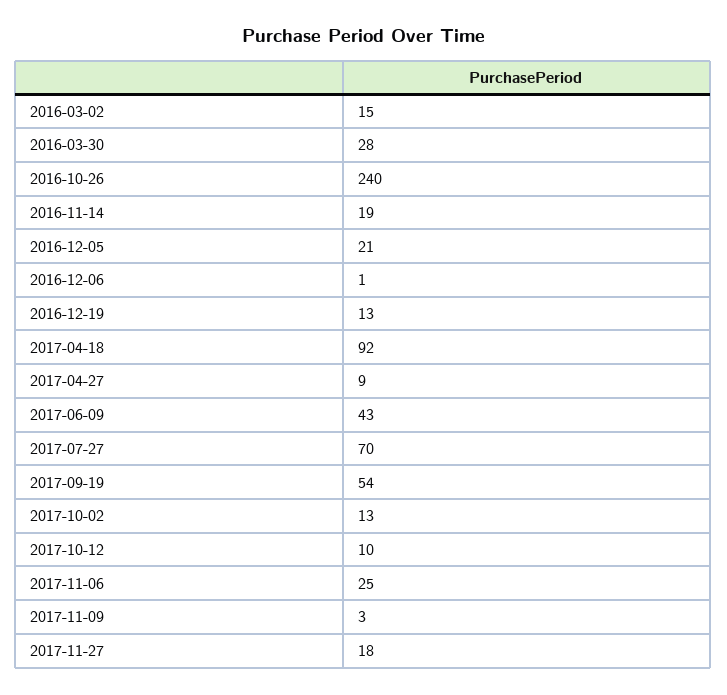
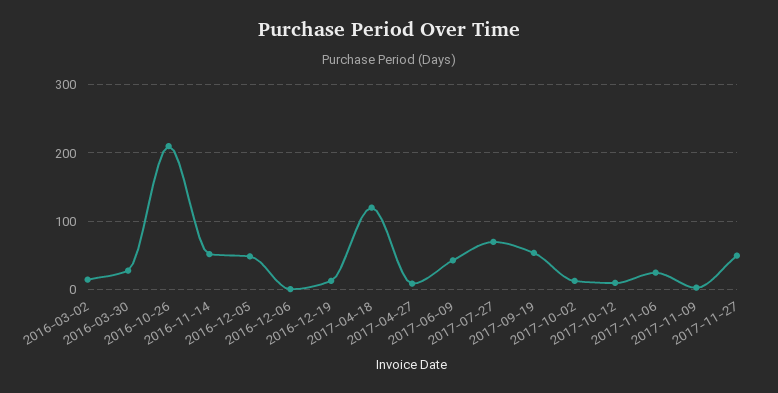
  {
    "2016-03-02": 15,
    "2016-03-30": 28,
-   "2016-10-26": 240,
+   "2016-10-26": 210,
-   "2016-11-14": 19,
+   "2016-11-14": 50,
-   "2016-12-05": 21,
+   "2016-12-05": 50,
    "2016-12-06": 1,
    "2016-12-19": 13,
-   "2017-04-18": 92,
+   "2017-04-18": 120,
    "2017-04-27": 9,
    "2017-06-09": 43,
    "2017-07-27": 70,
    "2017-09-19": 54,
    "2017-10-02": 13,
    "2017-10-12": 10,
    "2017-11-06": 25,
    "2017-11-09": 3,
-   "2017-11-27": 18
+   "2017-11-27": 50
  }

